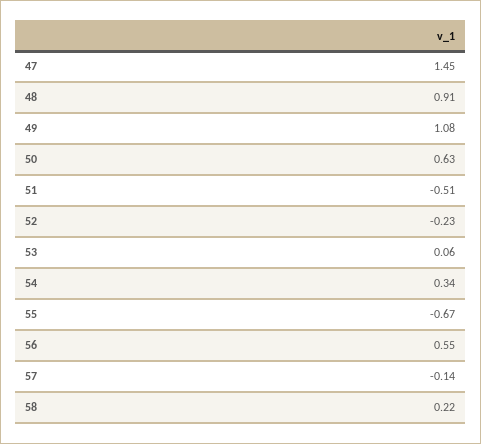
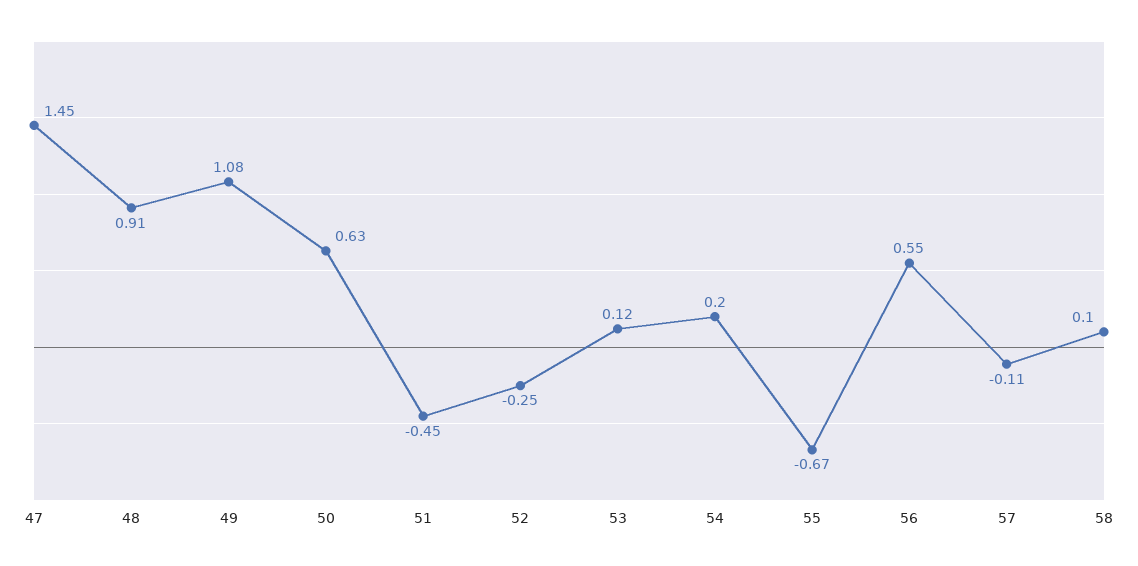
  {
    "47": 1.45,
    "48": 0.91,
    "49": 1.08,
    "50": 0.63,
-   "51": -0.51,
+   "51": -0.45,
-   "52": -0.23,
+   "52": -0.25,
-   "53": 0.06,
+   "53": 0.12,
-   "54": 0.34,
+   "54": 0.2,
    "55": -0.67,
    "56": 0.55,
-   "57": -0.14,
+   "57": -0.11,
-   "58": 0.22
+   "58": 0.1
  }

